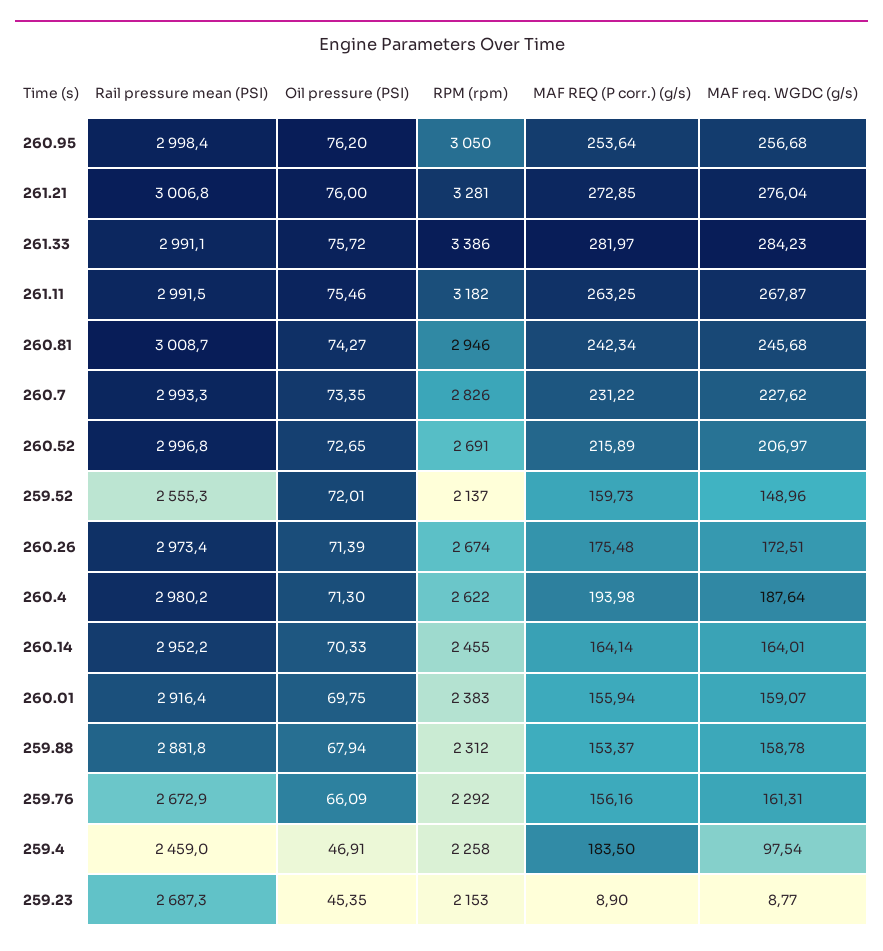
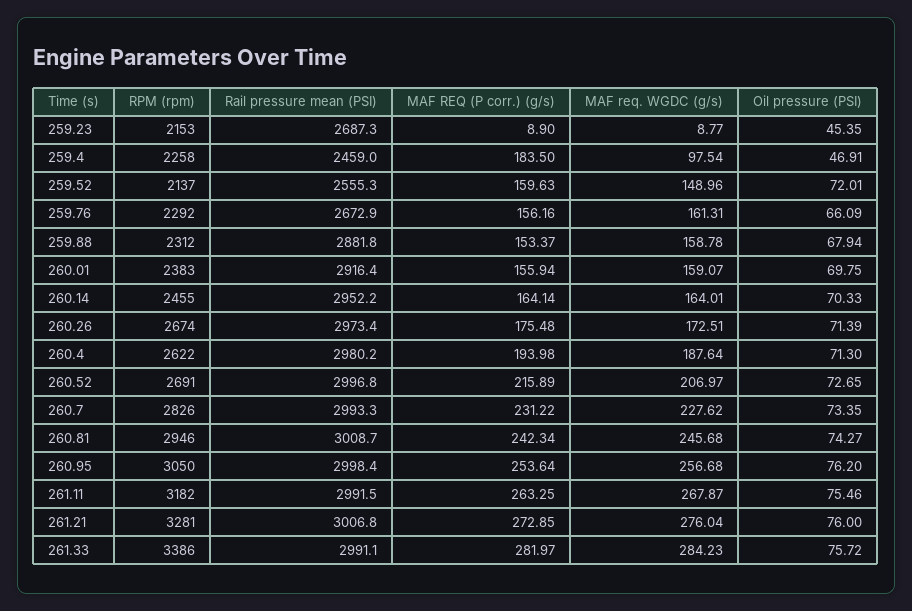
  {
    "Rail pressure mean (PSI)": {
      "260.95": 2998.4,
      "261.21": 3006.8,
      "261.33": 2991.1,
      "261.11": 2991.5,
      "260.81": 3008.7,
      "260.7": 2993.3,
      "260.52": 2996.8,
      "259.52": 2555.3,
      "260.26": 2973.4,
      "260.4": 2980.2,
      "260.14": 2952.2,
      "260.01": 2916.4,
      "259.88": 2881.8,
      "259.76": 2672.9,
      "259.4": 2459,
      "259.23": 2687.3
    },
    "Oil pressure (PSI)": {
      "260.95": 76.2,
      "261.21": 76,
      "261.33": 75.72,
      "261.11": 75.46,
      "260.81": 74.27,
      "260.7": 73.35,
      "260.52": 72.65,
      "259.52": 72.01,
      "260.26": 71.39,
      "260.4": 71.3,
      "260.14": 70.33,
      "260.01": 69.75,
      "259.88": 67.94,
      "259.76": 66.09,
      "259.4": 46.91,
      "259.23": 45.35
    },
    "RPM (rpm)": {
      "260.95": 3050,
      "261.21": 3281,
      "261.33": 3386,
      "261.11": 3182,
      "260.81": 2946,
      "260.7": 2826,
      "260.52": 2691,
      "259.52": 2137,
      "260.26": 2674,
      "260.4": 2622,
      "260.14": 2455,
      "260.01": 2383,
      "259.88": 2312,
      "259.76": 2292,
      "259.4": 2258,
      "259.23": 2153
    },
    "MAF REQ (P corr.) (g/s)": {
      "260.95": 253.64,
      "261.21": 272.85,
      "261.33": 281.97,
      "261.11": 263.25,
      "260.81": 242.34,
      "260.7": 231.22,
      "260.52": 215.89,
-     "259.52": 159.73,
+     "259.52": 159.63,
      "260.26": 175.48,
      "260.4": 193.98,
      "260.14": 164.14,
      "260.01": 155.94,
      "259.88": 153.37,
      "259.76": 156.16,
      "259.4": 183.5,
      "259.23": 8.9
    },
    "MAF req. WGDC (g/s)": {
      "260.95": 256.68,
      "261.21": 276.04,
      "261.33": 284.23,
      "261.11": 267.87,
      "260.81": 245.68,
      "260.7": 227.62,
      "260.52": 206.97,
      "259.52": 148.96,
      "260.26": 172.51,
      "260.4": 187.64,
      "260.14": 164.01,
      "260.01": 159.07,
      "259.88": 158.78,
      "259.76": 161.31,
      "259.4": 97.54,
      "259.23": 8.77
    }
  }

